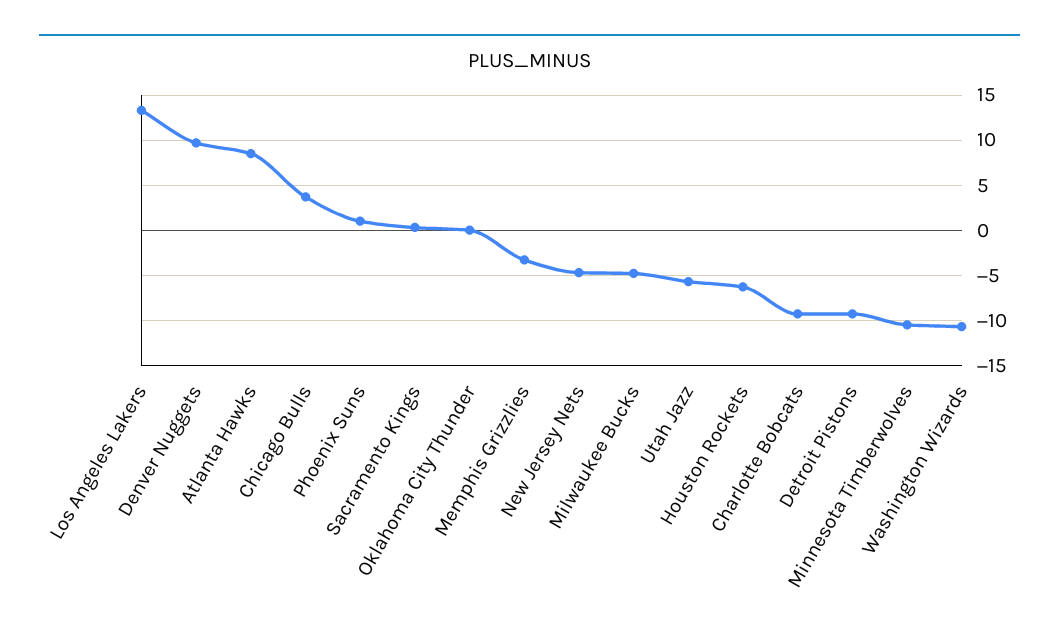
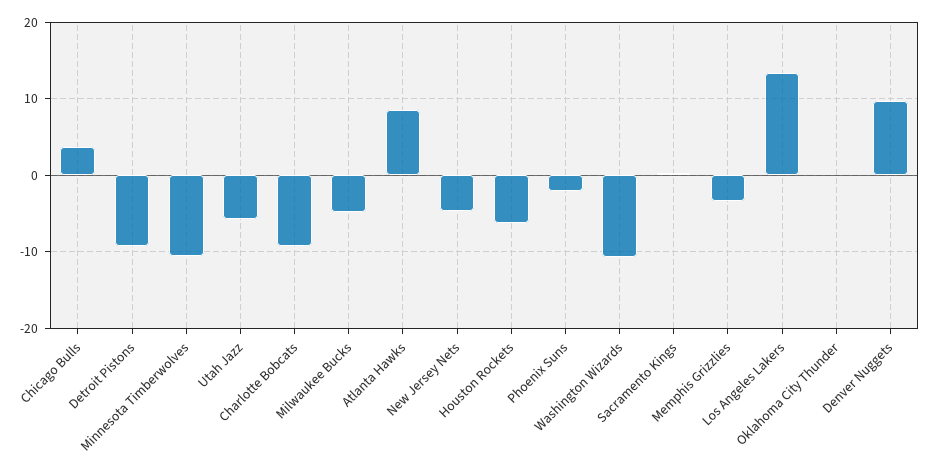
  {
    "Los Angeles Lakers": 13,
    "Denver Nuggets": 10,
    "Atlanta Hawks": 9,
    "Chicago Bulls": 4,
-   "Phoenix Suns": 1,
+   "Phoenix Suns": -2,
    "Sacramento Kings": 0,
    "Oklahoma City Thunder": 0,
    "Memphis Grizzlies": -3,
    "New Jersey Nets": -5,
    "Milwaukee Bucks": -5,
    "Utah Jazz": -6,
    "Houston Rockets": -6,
    "Charlotte Bobcats": -9,
    "Detroit Pistons": -9,
    "Minnesota Timberwolves": -11,
    "Washington Wizards": -11
  }

